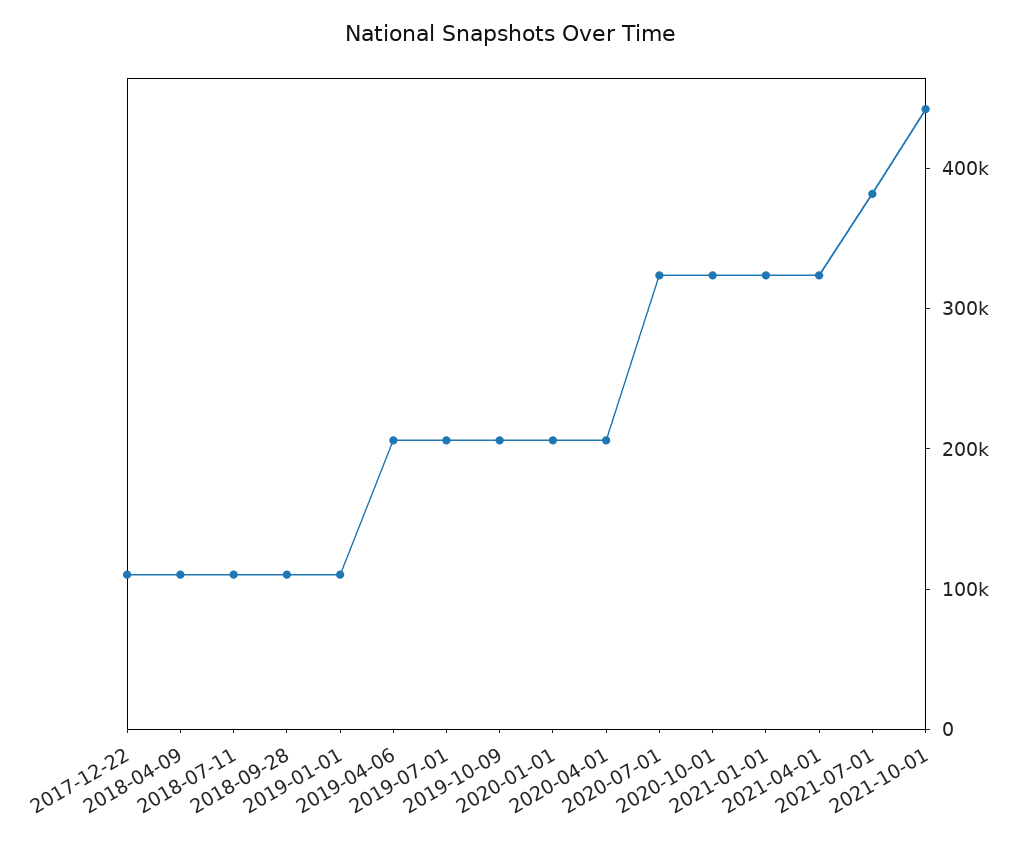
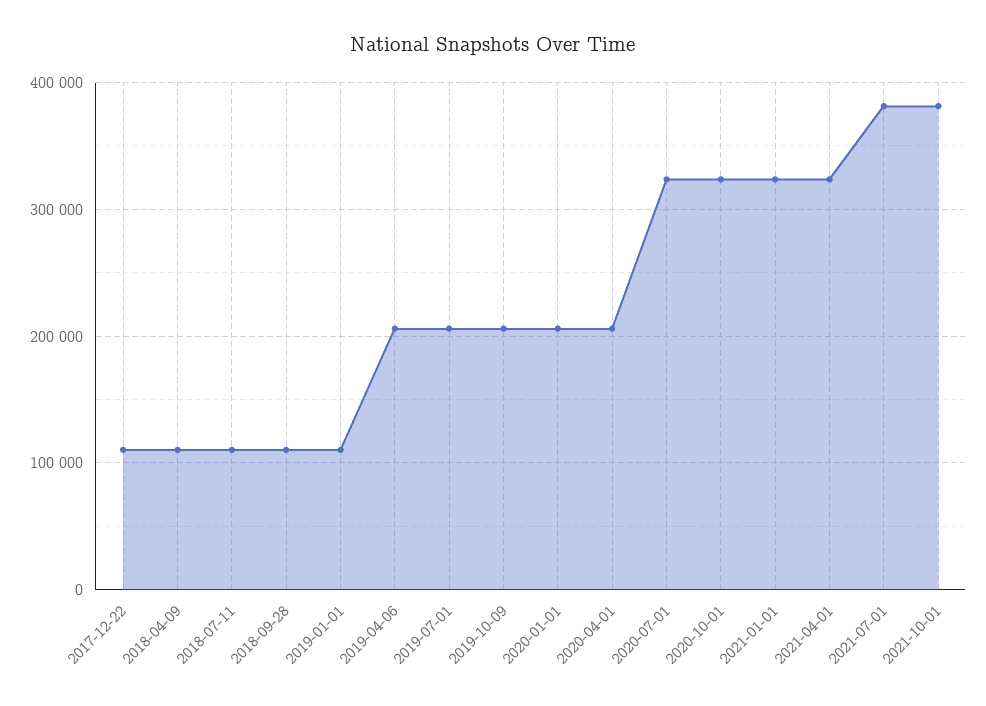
  {
    "2017-12-22": 110000,
    "2018-04-09": 110000,
    "2018-07-11": 110000,
    "2018-09-28": 110000,
    "2019-01-01": 110000,
    "2019-04-06": 210000,
    "2019-07-01": 210000,
    "2019-10-09": 210000,
    "2020-01-01": 210000,
    "2020-04-01": 210000,
    "2020-07-01": 320000,
    "2020-10-01": 320000,
    "2021-01-01": 320000,
    "2021-04-01": 320000,
    "2021-07-01": 380000,
-   "2021-10-01": 440000
+   "2021-10-01": 380000
  }

